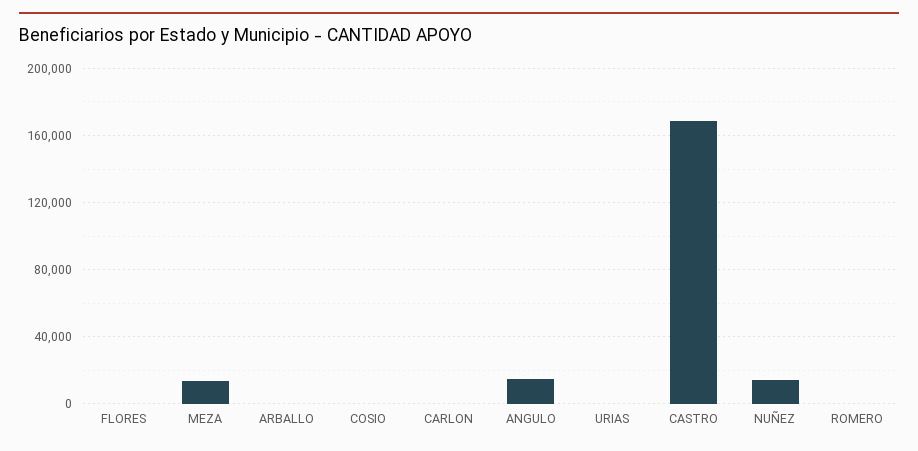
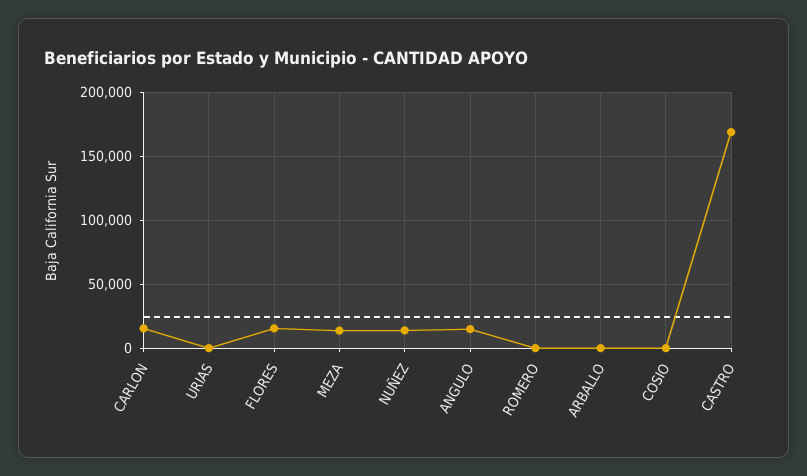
  {
-   "FLORES": 0,
+   "FLORES": 15000,
    "MEZA": 15000,
    "ARBALLO": 0,
    "COSIO": 0,
-   "CARLON": 0,
+   "CARLON": 15000,
    "ANGULO": 15000,
    "URIAS": 0,
    "CASTRO": 170000,
    "NUÑEZ": 15000,
    "ROMERO": 0
  }

